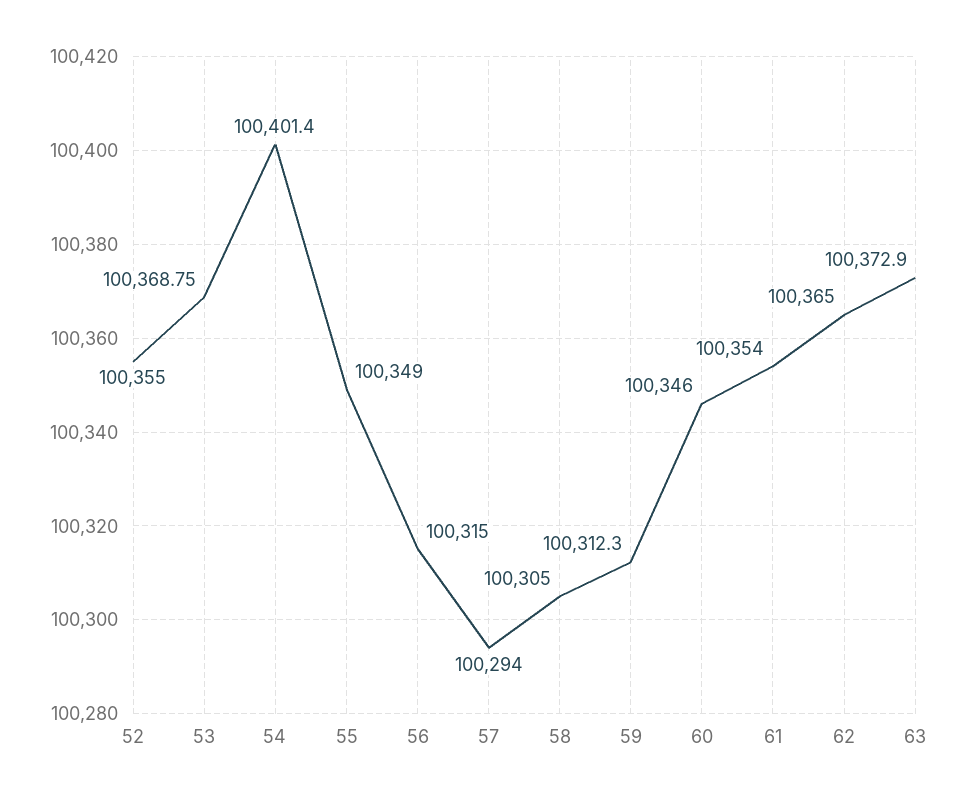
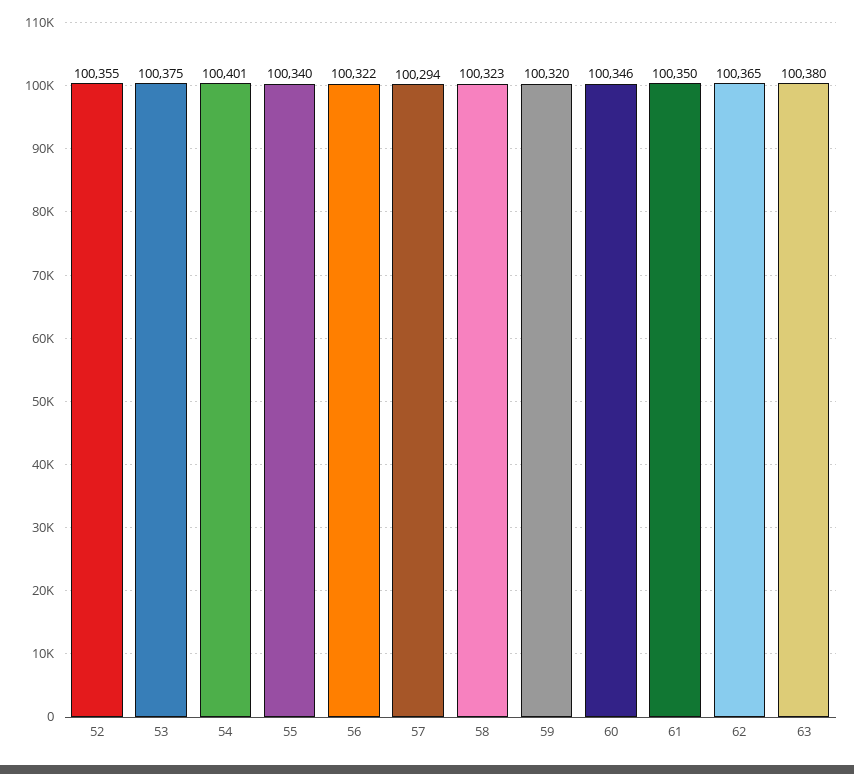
  {
    "52": 100355,
-   "53": 100368.75,
+   "53": 100375,
    "54": 100401.4,
-   "55": 100349,
+   "55": 100340,
-   "56": 100315,
+   "56": 100322,
    "57": 100294,
-   "58": 100305,
+   "58": 100323,
-   "59": 100312.3,
+   "59": 100320,
    "60": 100346,
-   "61": 100354,
+   "61": 100350,
    "62": 100365,
-   "63": 100372.9
+   "63": 100380
  }

